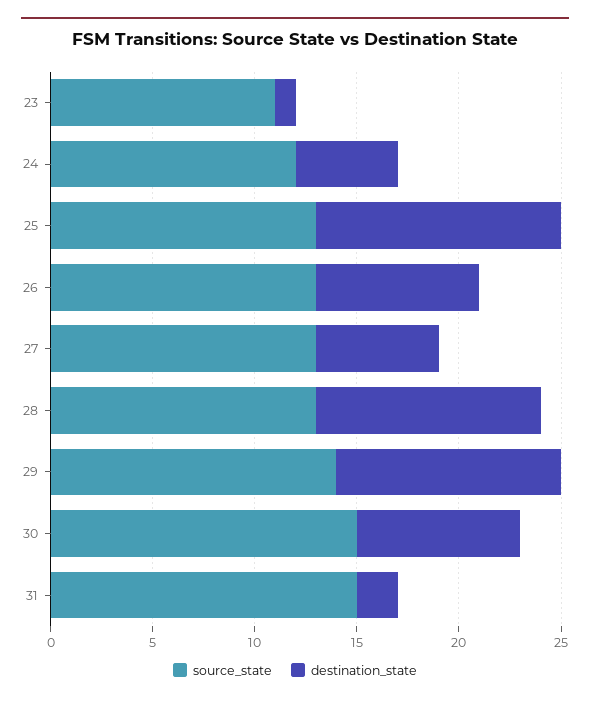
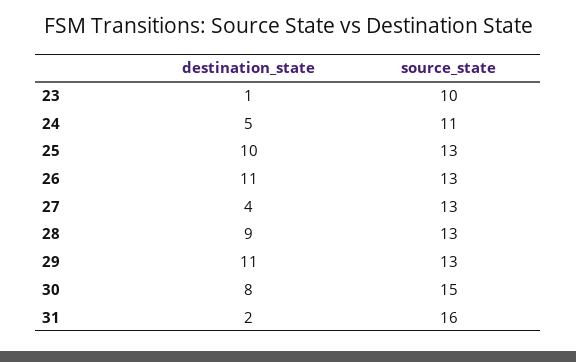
  {
    "source_state": {
-     "23": 11,
+     "23": 10,
-     "24": 12,
+     "24": 11,
      "25": 13,
      "26": 13,
      "27": 13,
      "28": 13,
-     "29": 14,
+     "29": 13,
      "30": 15,
-     "31": 15
+     "31": 16
    },
    "destination_state": {
      "23": 1,
      "24": 5,
-     "25": 12,
+     "25": 10,
-     "26": 8,
+     "26": 11,
-     "27": 6,
+     "27": 4,
-     "28": 11,
+     "28": 9,
      "29": 11,
      "30": 8,
      "31": 2
    }
  }

